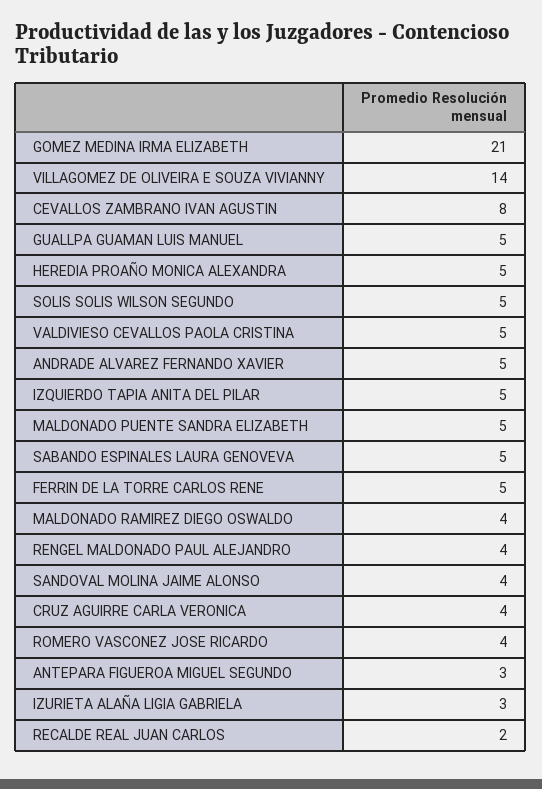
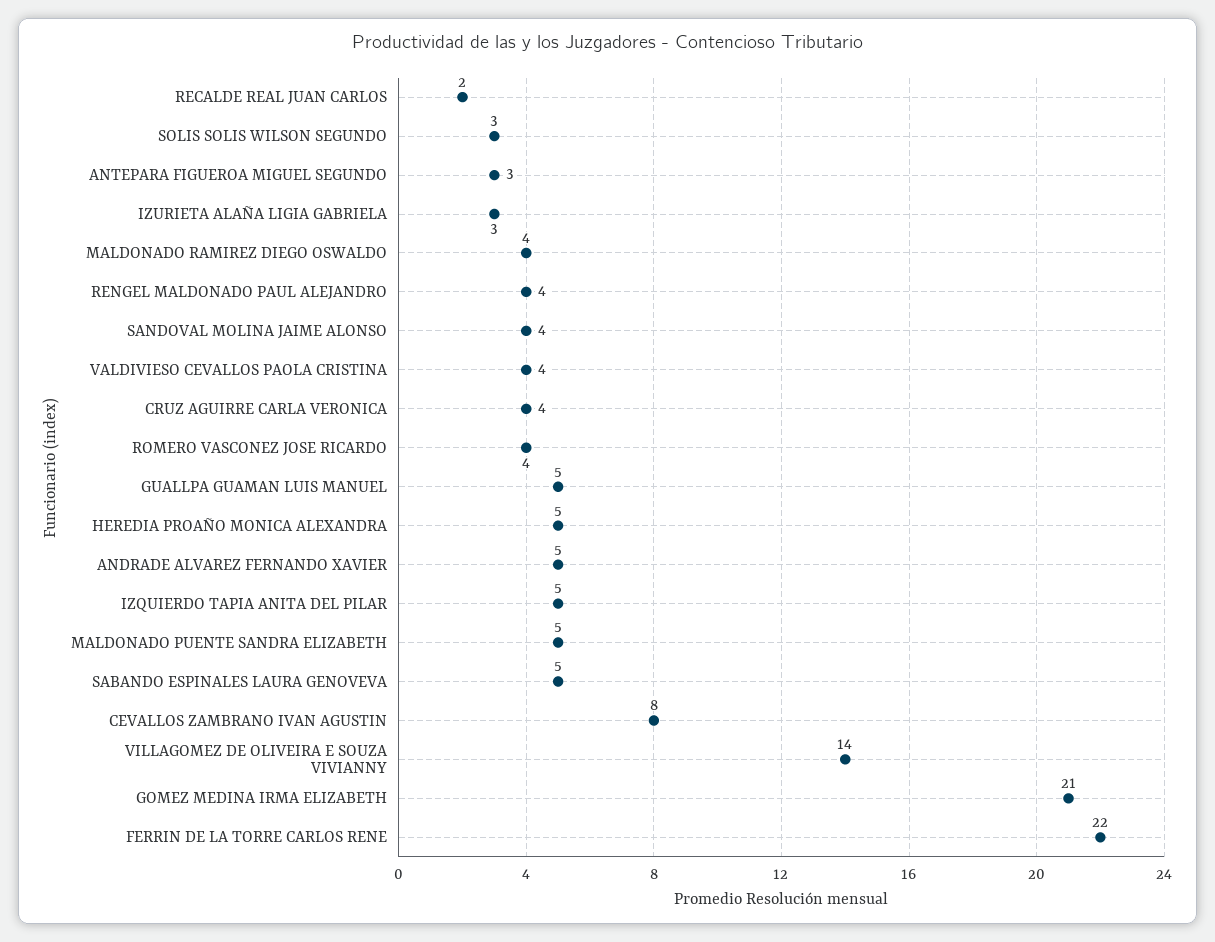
  {
    "GOMEZ MEDINA IRMA ELIZABETH": 21,
    "VILLAGOMEZ DE OLIVEIRA E SOUZA VIVIANNY": 14,
    "CEVALLOS ZAMBRANO IVAN AGUSTIN": 8,
    "GUALLPA GUAMAN LUIS MANUEL": 5,
    "HEREDIA PROAÑO MONICA ALEXANDRA": 5,
-   "SOLIS SOLIS WILSON SEGUNDO": 5,
+   "SOLIS SOLIS WILSON SEGUNDO": 3,
-   "VALDIVIESO CEVALLOS PAOLA CRISTINA": 5,
+   "VALDIVIESO CEVALLOS PAOLA CRISTINA": 4,
    "ANDRADE ALVAREZ FERNANDO XAVIER": 5,
    "IZQUIERDO TAPIA ANITA DEL PILAR": 5,
    "MALDONADO PUENTE SANDRA ELIZABETH": 5,
    "SABANDO ESPINALES LAURA GENOVEVA": 5,
-   "FERRIN DE LA TORRE CARLOS RENE": 5,
+   "FERRIN DE LA TORRE CARLOS RENE": 22,
    "MALDONADO RAMIREZ DIEGO OSWALDO": 4,
    "RENGEL MALDONADO PAUL ALEJANDRO": 4,
    "SANDOVAL MOLINA JAIME ALONSO": 4,
    "CRUZ AGUIRRE CARLA VERONICA": 4,
    "ROMERO VASCONEZ JOSE RICARDO": 4,
    "ANTEPARA FIGUEROA MIGUEL SEGUNDO": 3,
    "IZURIETA ALAÑA LIGIA GABRIELA": 3,
    "RECALDE REAL JUAN CARLOS": 2
  }

